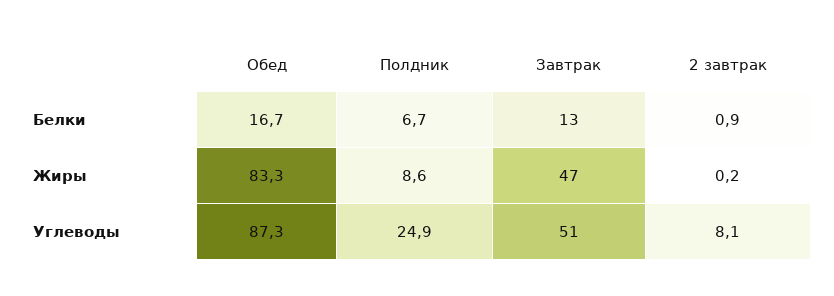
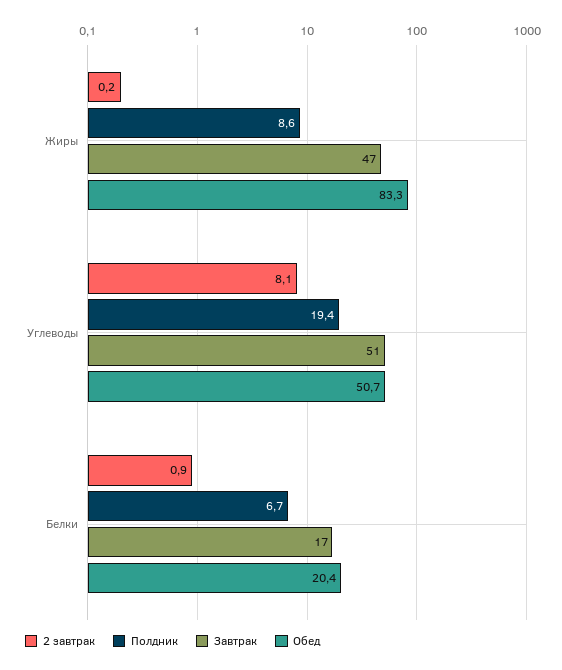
  {
    "Обед": {
-     "Белки": 16.7,
+     "Белки": 20.4,
      "Жиры": 83.3,
-     "Углеводы": 87.3
+     "Углеводы": 50.7
    },
    "Полдник": {
      "Белки": 6.7,
      "Жиры": 8.6,
-     "Углеводы": 24.9
+     "Углеводы": 19.4
    },
    "Завтрак": {
-     "Белки": 13,
+     "Белки": 17,
      "Жиры": 47,
      "Углеводы": 51
    },
    "2 завтрак": {
      "Белки": 0.9,
      "Жиры": 0.2,
      "Углеводы": 8.1
    }
  }

